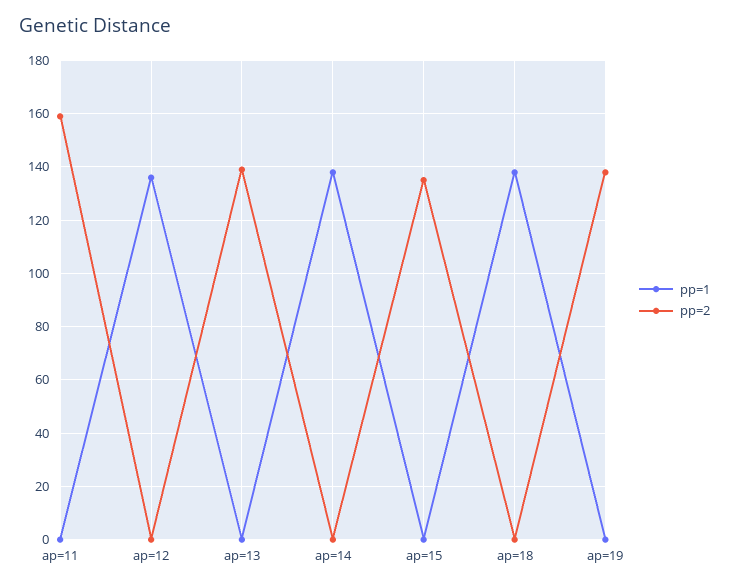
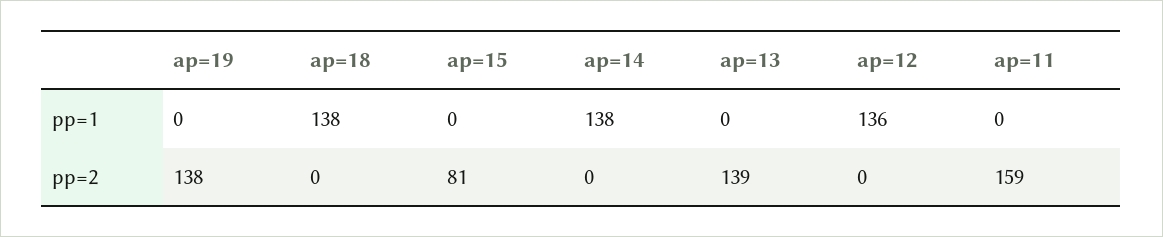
  {
    "pp=1": {
      "ap=11": 0,
      "ap=12": 136,
      "ap=13": 0,
      "ap=14": 138,
      "ap=15": 0,
      "ap=18": 138,
      "ap=19": 0
    },
    "pp=2": {
      "ap=11": 159,
      "ap=12": 0,
      "ap=13": 139,
      "ap=14": 0,
-     "ap=15": 135,
+     "ap=15": 81,
      "ap=18": 0,
      "ap=19": 138
    }
  }

